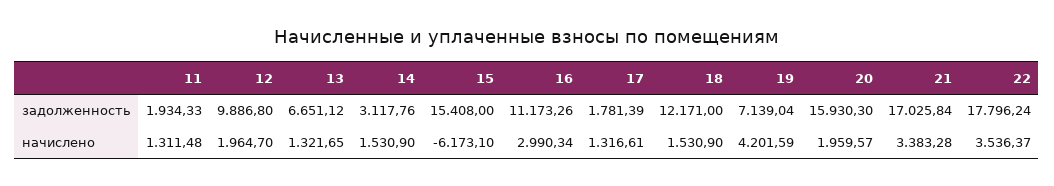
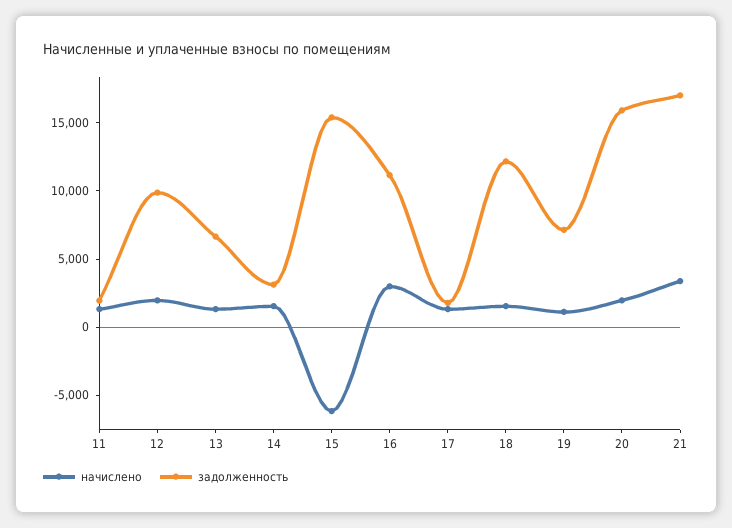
  {
    "задолженность": {
      "11": 1934.33,
      "12": 9886.8,
      "13": 6651.12,
      "14": 3117.76,
      "15": 15408,
      "16": 11173.26,
      "17": 1781.39,
      "18": 12171,
      "19": 7139.04,
      "20": 15930.3,
-     "21": 17025.84,
+     "21": 17025.84
-     "22": 17796.24
    },
    "начислено": {
      "11": 1311.48,
      "12": 1964.7,
      "13": 1321.65,
      "14": 1530.9,
      "15": -6173.1,
      "16": 2990.34,
      "17": 1316.61,
      "18": 1530.9,
-     "19": 4201.59,
+     "19": 1000,
      "20": 1959.57,
-     "21": 3383.28,
+     "21": 3383.28
-     "22": 3536.37
    }
  }

